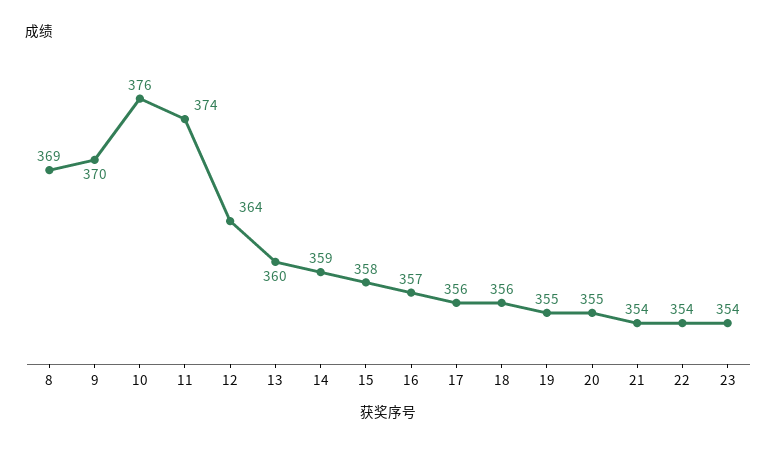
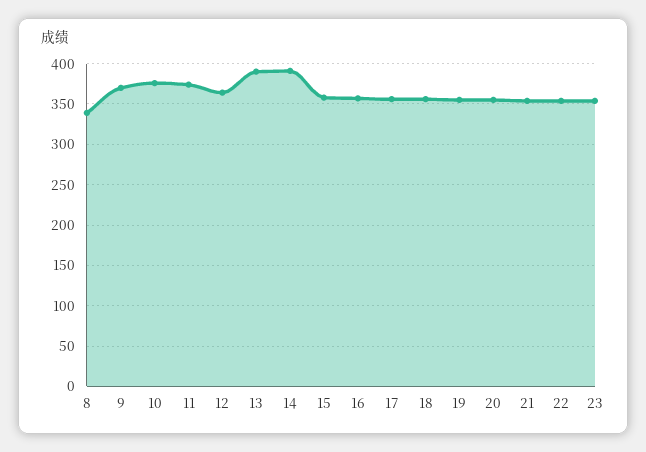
  {
-   "8": 369,
+   "8": 340,
    "9": 370,
    "10": 376,
    "11": 374,
    "12": 364,
-   "13": 360,
+   "13": 390,
-   "14": 359,
+   "14": 390,
    "15": 358,
    "16": 357,
    "17": 356,
    "18": 356,
    "19": 355,
    "20": 355,
    "21": 354,
    "22": 354,
    "23": 354
  }

